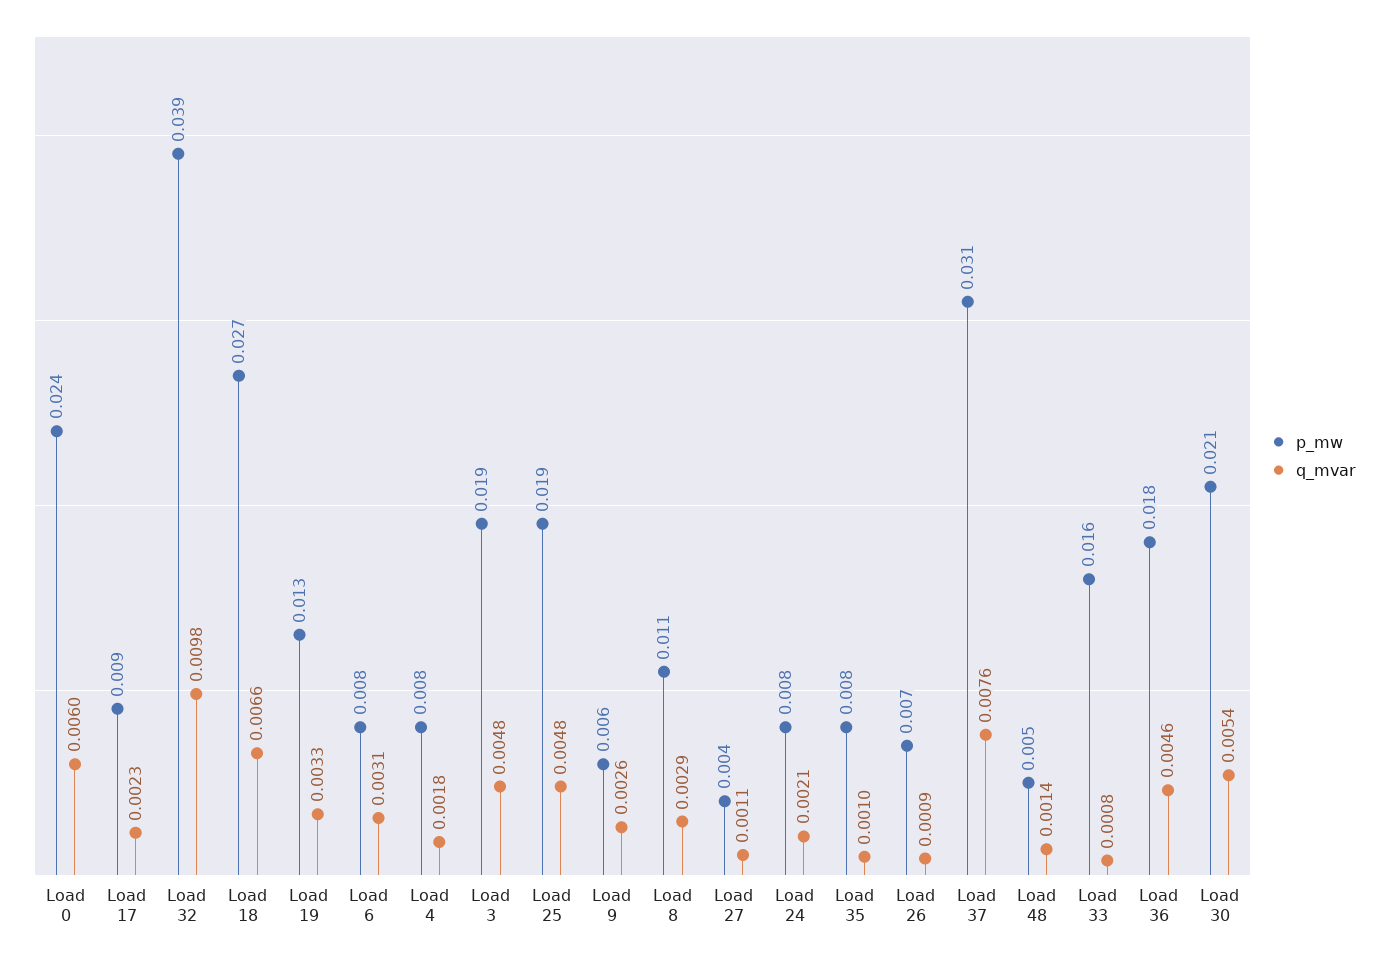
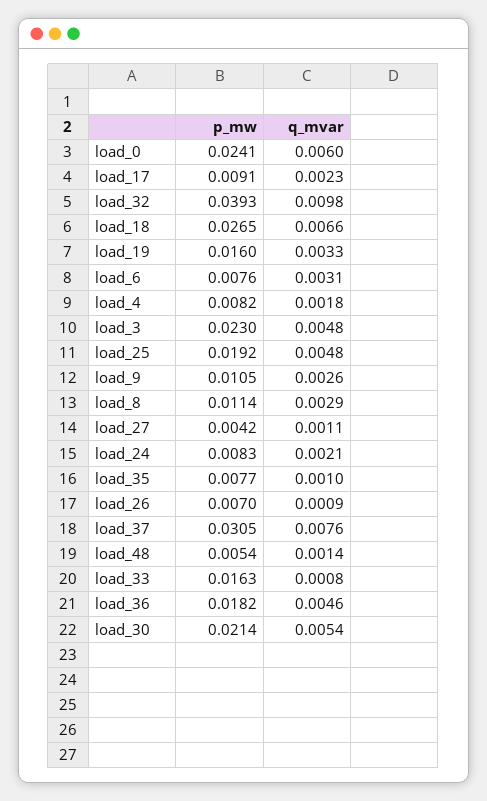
  {
    "p_mw": {
      "Load 0": 0.0241,
      "Load 17": 0.0091,
      "Load 32": 0.0393,
      "Load 18": 0.0265,
-     "Load 19": 0.013,
+     "Load 19": 0.016,
      "Load 6": 0.0076,
      "Load 4": 0.0082,
-     "Load 3": 0.019,
+     "Load 3": 0.023,
      "Load 25": 0.0192,
-     "Load 9": 0.006,
+     "Load 9": 0.0105,
      "Load 8": 0.0114,
      "Load 27": 0.0042,
      "Load 24": 0.0083,
      "Load 35": 0.0077,
      "Load 26": 0.007,
      "Load 37": 0.0305,
      "Load 48": 0.0054,
      "Load 33": 0.0163,
      "Load 36": 0.0182,
      "Load 30": 0.0214
    },
    "q_mvar": {
      "Load 0": 0.006,
      "Load 17": 0.0023,
      "Load 32": 0.0098,
      "Load 18": 0.0066,
      "Load 19": 0.0033,
      "Load 6": 0.0031,
      "Load 4": 0.0018,
      "Load 3": 0.0048,
      "Load 25": 0.0048,
      "Load 9": 0.0026,
      "Load 8": 0.0029,
      "Load 27": 0.0011,
      "Load 24": 0.0021,
      "Load 35": 0.001,
      "Load 26": 0.0009,
      "Load 37": 0.0076,
      "Load 48": 0.0014,
      "Load 33": 0.0008,
      "Load 36": 0.0046,
      "Load 30": 0.0054
    }
  }

